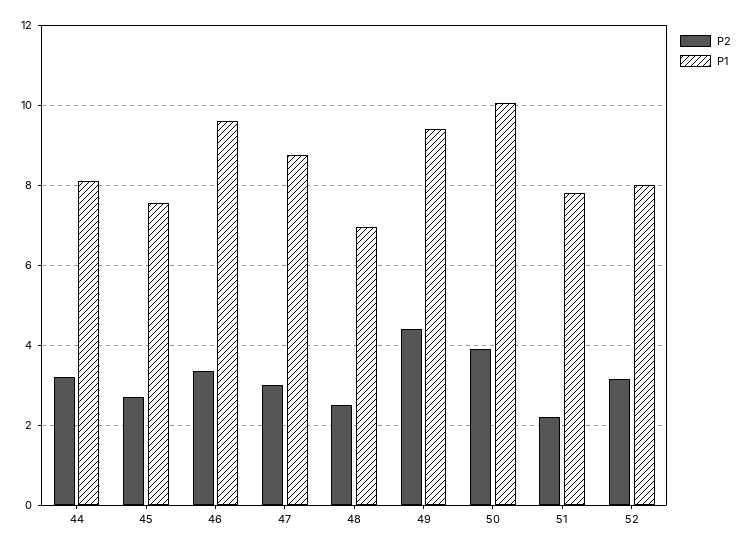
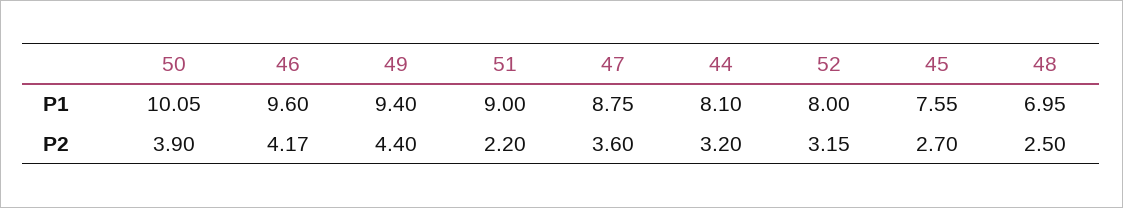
  {
    "P2": {
      "44": 3.2,
      "45": 2.7,
-     "46": 3.4,
+     "46": 4.17,
-     "47": 3,
+     "47": 3.6,
      "48": 2.5,
      "49": 4.4,
      "50": 3.9,
      "51": 2.2,
      "52": 3.15
    },
    "P1": {
      "44": 8.1,
      "45": 7.55,
      "46": 9.6,
      "47": 8.75,
      "48": 6.95,
      "49": 9.4,
      "50": 10.05,
-     "51": 7.8,
+     "51": 9,
      "52": 8
    }
  }

